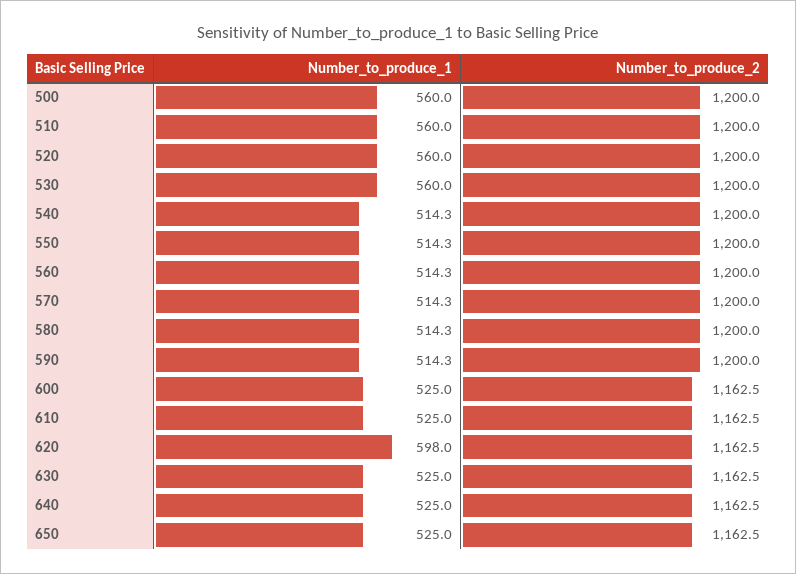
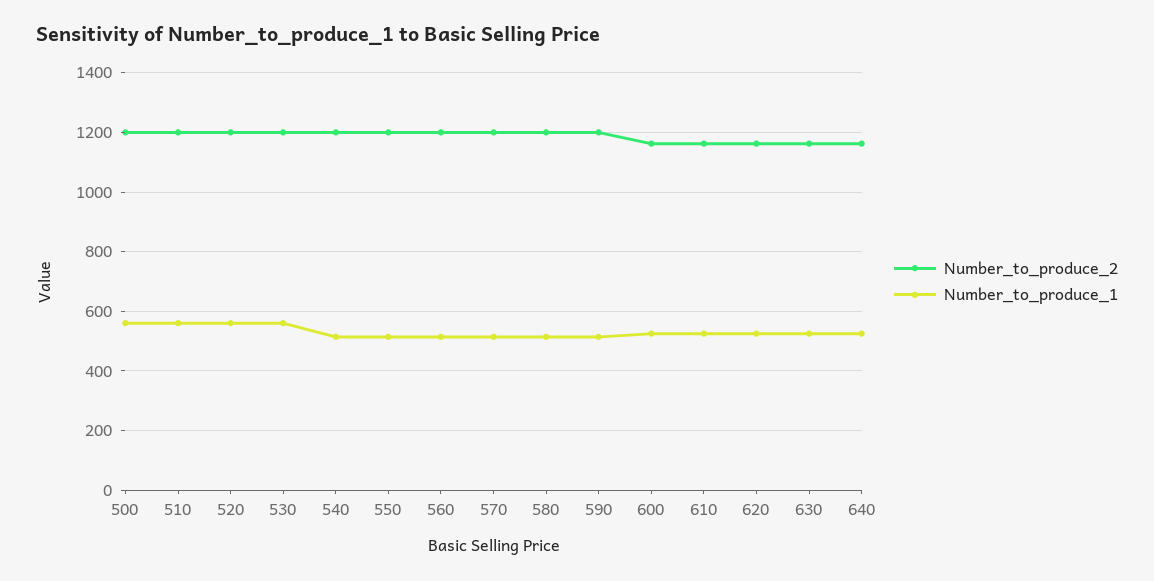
  {
    "Number_to_produce_1": {
      "500": 560,
      "510": 560,
      "520": 560,
      "530": 560,
      "540": 514.3,
      "550": 514.3,
      "560": 514.3,
      "570": 514.3,
      "580": 514.3,
      "590": 514.3,
      "600": 525,
      "610": 525,
-     "620": 598,
+     "620": 525,
      "630": 525,
-     "640": 525,
+     "640": 525
-     "650": 525
    },
    "Number_to_produce_2": {
      "500": 1200,
      "510": 1200,
      "520": 1200,
      "530": 1200,
      "540": 1200,
      "550": 1200,
      "560": 1200,
      "570": 1200,
      "580": 1200,
      "590": 1200,
      "600": 1162.5,
      "610": 1162.5,
      "620": 1162.5,
      "630": 1162.5,
-     "640": 1162.5,
+     "640": 1162.5
-     "650": 1162.5
    }
  }

